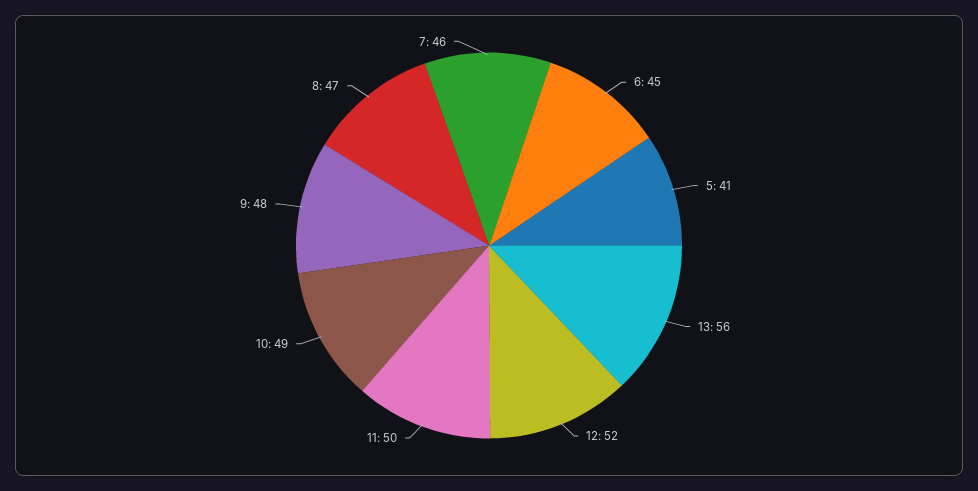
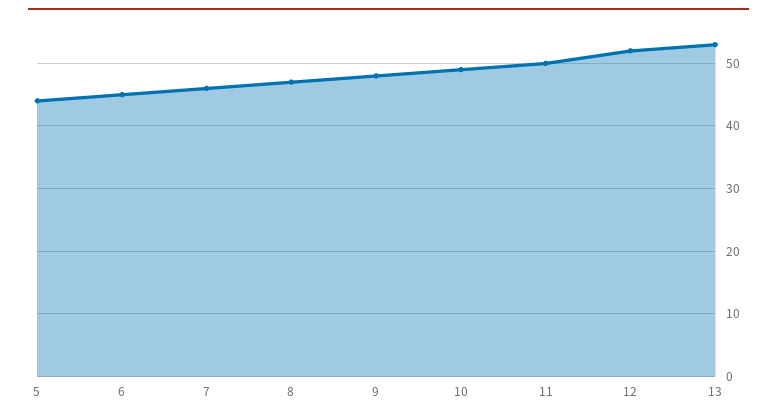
  {
    "6": 45,
-   "5": 41,
+   "5": 44,
-   "13": 56,
+   "13": 53,
    "12": 52,
    "11": 50,
    "10": 49,
    "9": 48,
    "8": 47,
    "7": 46
  }

